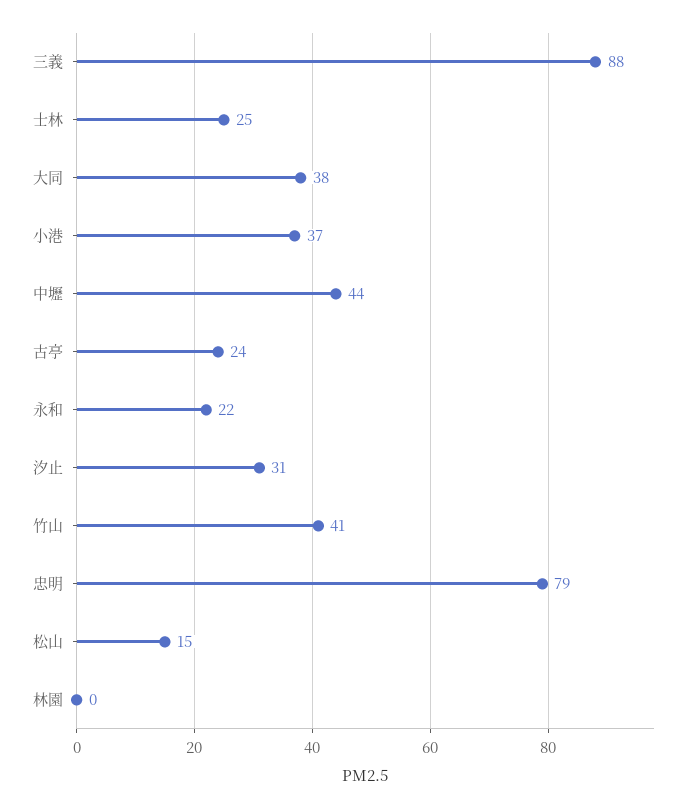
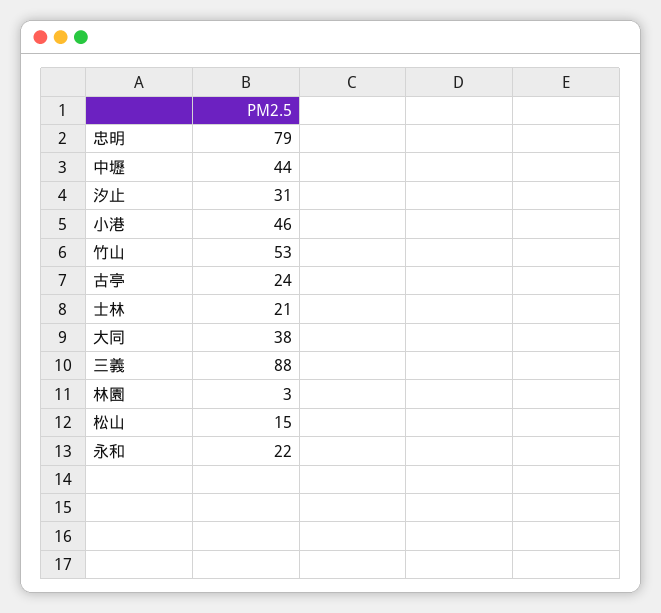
  {
    "三義": 88,
-   "士林": 25,
+   "士林": 21,
    "大同": 38,
-   "小港": 37,
+   "小港": 46,
    "中壢": 44,
    "古亭": 24,
    "永和": 22,
    "汐止": 31,
-   "竹山": 41,
+   "竹山": 53,
    "忠明": 79,
    "松山": 15,
-   "林園": 0
+   "林園": 3
  }

